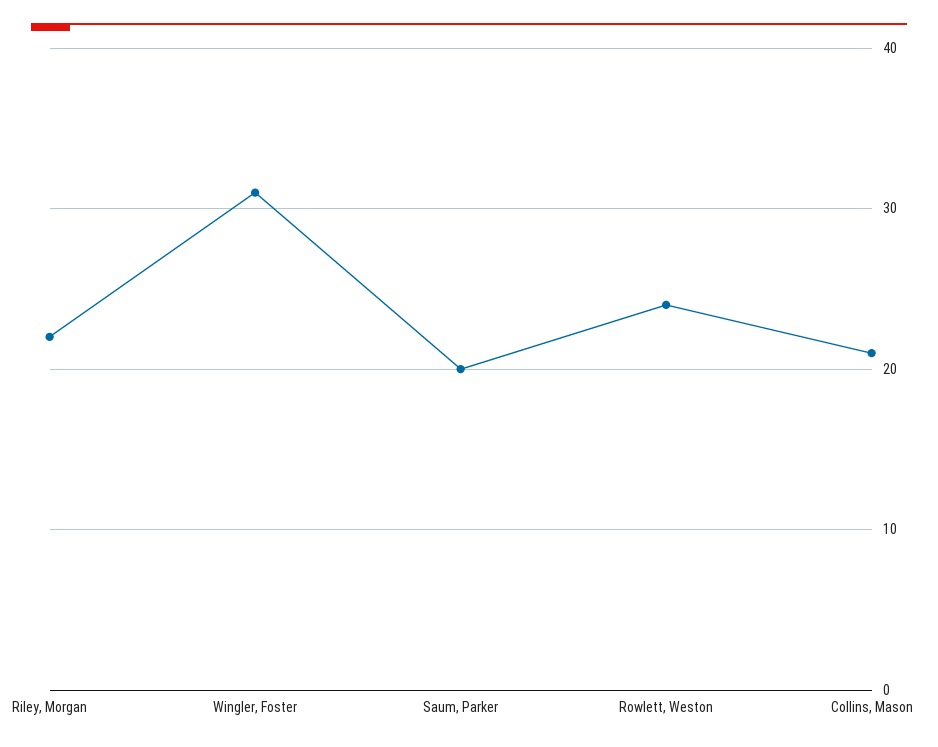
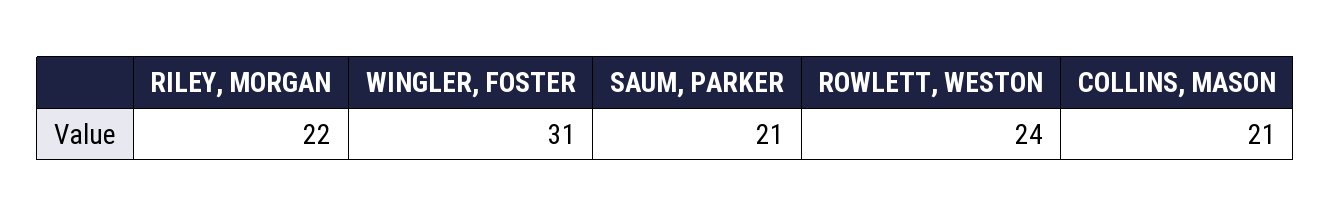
  {
    "Riley, Morgan": 22,
    "Wingler, Foster": 31,
-   "Saum, Parker": 20,
+   "Saum, Parker": 21,
    "Rowlett, Weston": 24,
    "Collins, Mason": 21
  }

